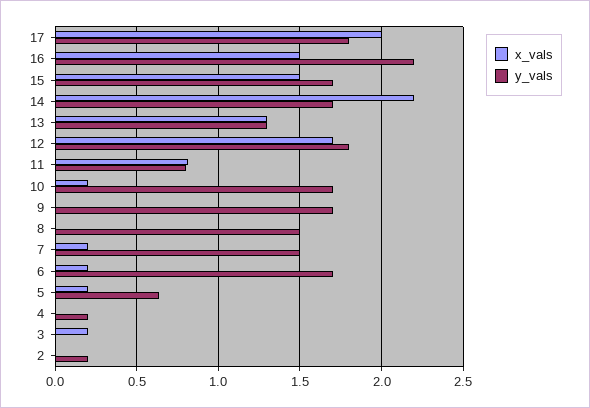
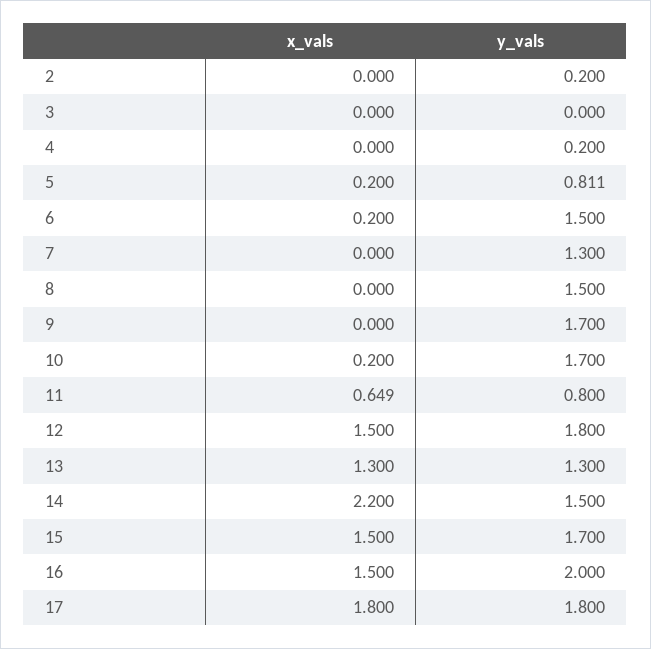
  {
    "x_vals": {
-     "17": 2,
+     "17": 1.8,
      "16": 1.5,
      "15": 1.5,
      "14": 2.2,
      "13": 1.3,
-     "12": 1.7,
+     "12": 1.5,
-     "11": 0.8,
+     "11": 0.649,
      "10": 0.2,
      "9": 0,
      "8": 0,
-     "7": 0.2,
+     "7": 0,
      "6": 0.2,
      "5": 0.2,
      "4": 0,
-     "3": 0.2,
+     "3": 0,
      "2": 0
    },
    "y_vals": {
      "17": 1.8,
-     "16": 2.2,
+     "16": 2,
      "15": 1.7,
-     "14": 1.7,
+     "14": 1.5,
      "13": 1.3,
      "12": 1.8,
      "11": 0.8,
      "10": 1.7,
      "9": 1.7,
      "8": 1.5,
-     "7": 1.5,
+     "7": 1.3,
-     "6": 1.7,
+     "6": 1.5,
-     "5": 0.65,
+     "5": 0.811,
      "4": 0.2,
      "3": 0,
      "2": 0.2
    }
  }

